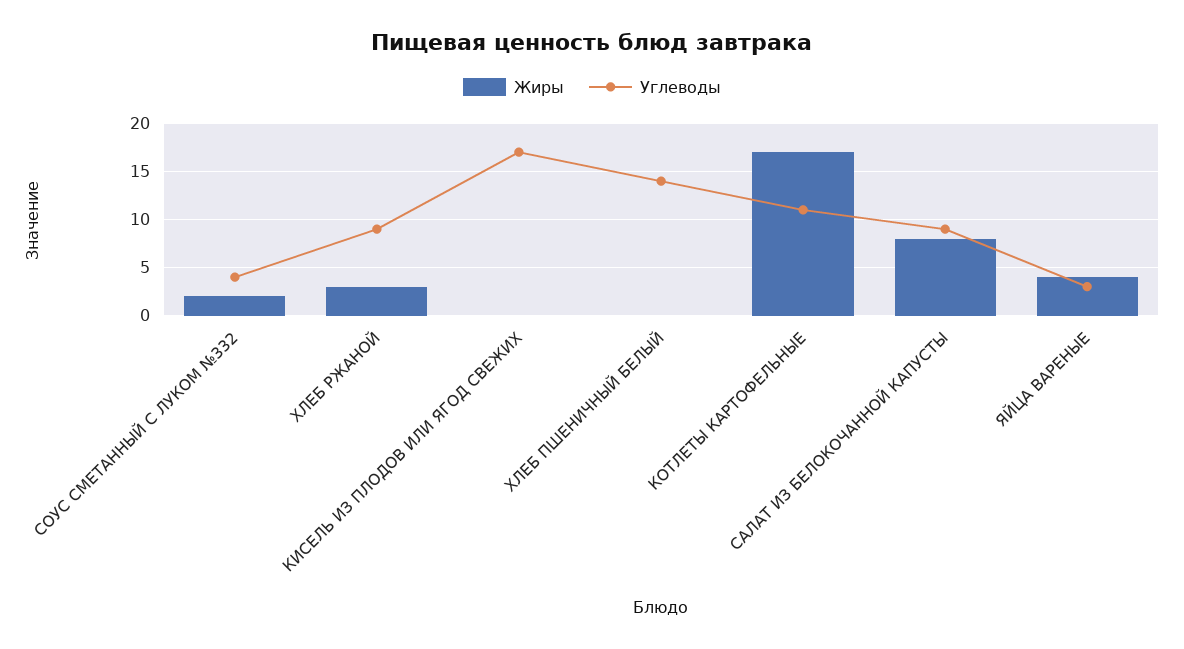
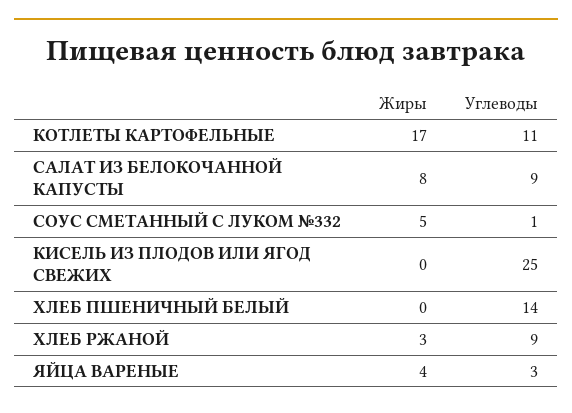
  {
    "Жиры": {
-     "СОУС СМЕТАННЫЙ С ЛУКОМ №332": 2,
+     "СОУС СМЕТАННЫЙ С ЛУКОМ №332": 5,
      "ХЛЕБ РЖАНОЙ": 3,
      "КИСЕЛЬ ИЗ ПЛОДОВ ИЛИ ЯГОД СВЕЖИХ": 0,
      "ХЛЕБ ПШЕНИЧНЫЙ БЕЛЫЙ": 0,
      "КОТЛЕТЫ КАРТОФЕЛЬНЫЕ": 17,
      "САЛАТ ИЗ БЕЛОКОЧАННОЙ КАПУСТЫ": 8,
      "ЯЙЦА ВАРЕНЫЕ": 4
    },
    "Углеводы": {
-     "СОУС СМЕТАННЫЙ С ЛУКОМ №332": 4,
+     "СОУС СМЕТАННЫЙ С ЛУКОМ №332": 1,
      "ХЛЕБ РЖАНОЙ": 9,
-     "КИСЕЛЬ ИЗ ПЛОДОВ ИЛИ ЯГОД СВЕЖИХ": 17,
+     "КИСЕЛЬ ИЗ ПЛОДОВ ИЛИ ЯГОД СВЕЖИХ": 25,
      "ХЛЕБ ПШЕНИЧНЫЙ БЕЛЫЙ": 14,
      "КОТЛЕТЫ КАРТОФЕЛЬНЫЕ": 11,
      "САЛАТ ИЗ БЕЛОКОЧАННОЙ КАПУСТЫ": 9,
      "ЯЙЦА ВАРЕНЫЕ": 3
    }
  }

